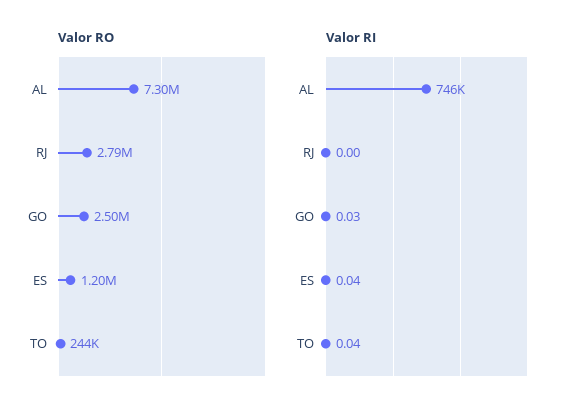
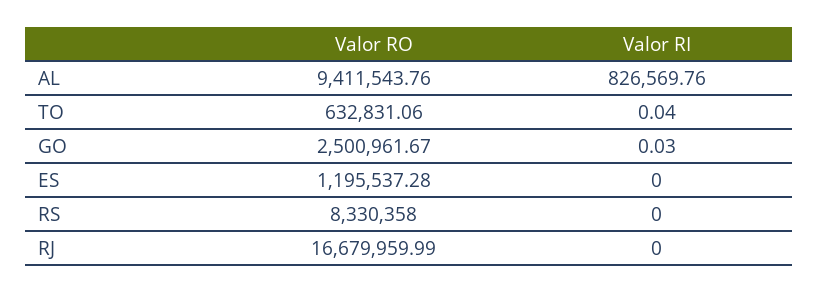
  {
    "Valor RO": {
-     "AL": 7300000,
+     "AL": 9411543.76,
-     "RJ": 2790000,
+     "RJ": 16679959.99,
      "GO": 2500961.67,
      "ES": 1195537.28,
-     "TO": 244000
+     "TO": 632831.06,
+     "RS": 8330358
    },
    "Valor RI": {
-     "AL": 746000,
+     "AL": 826569.76,
      "RJ": 0,
      "GO": 0.03,
-     "ES": 0.04,
+     "ES": 0,
-     "TO": 0.04
+     "TO": 0.04,
+     "RS": 0
    }
  }

